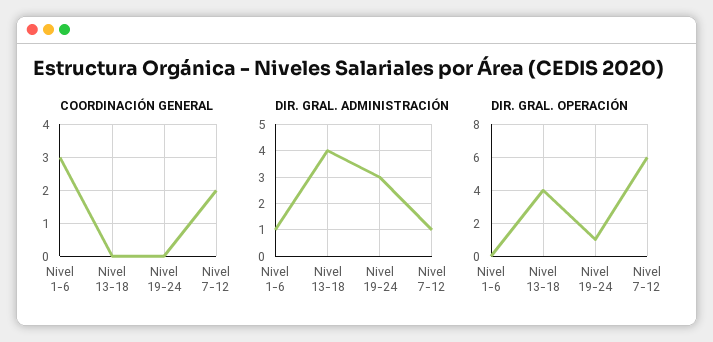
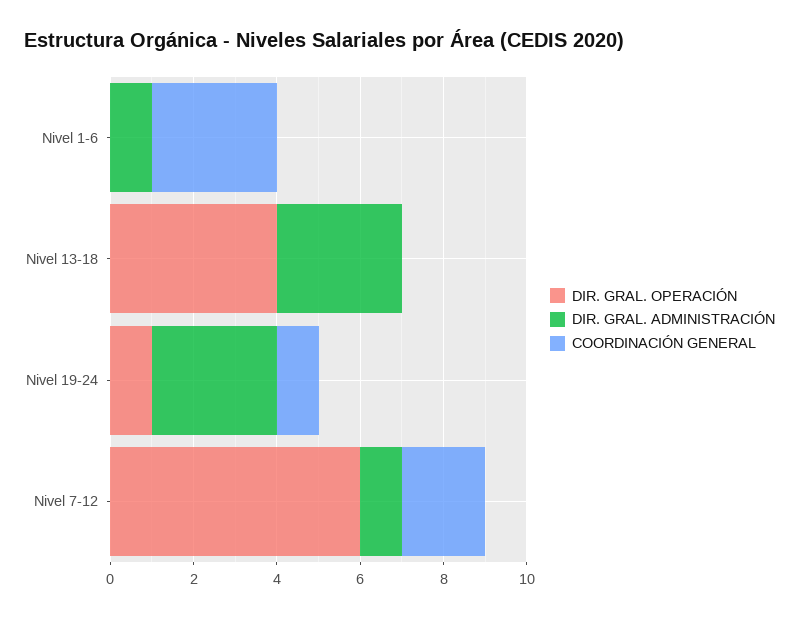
  {
    "COORDINACIÓN GENERAL": {
      "Nivel 1-6": 3,
      "Nivel 13-18": 0,
-     "Nivel 19-24": 0,
+     "Nivel 19-24": 1,
      "Nivel 7-12": 2
    },
    "DIR. GRAL. ADMINISTRACIÓN": {
      "Nivel 1-6": 1,
-     "Nivel 13-18": 4,
+     "Nivel 13-18": 3,
      "Nivel 19-24": 3,
      "Nivel 7-12": 1
    },
    "DIR. GRAL. OPERACIÓN": {
      "Nivel 1-6": 0,
      "Nivel 13-18": 4,
      "Nivel 19-24": 1,
      "Nivel 7-12": 6
    }
  }

